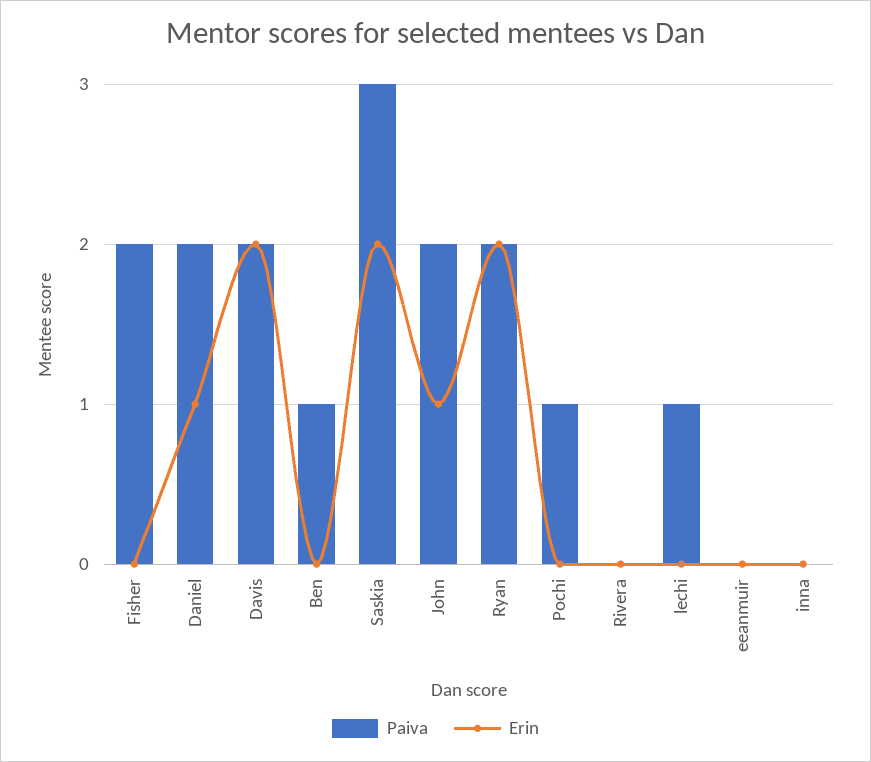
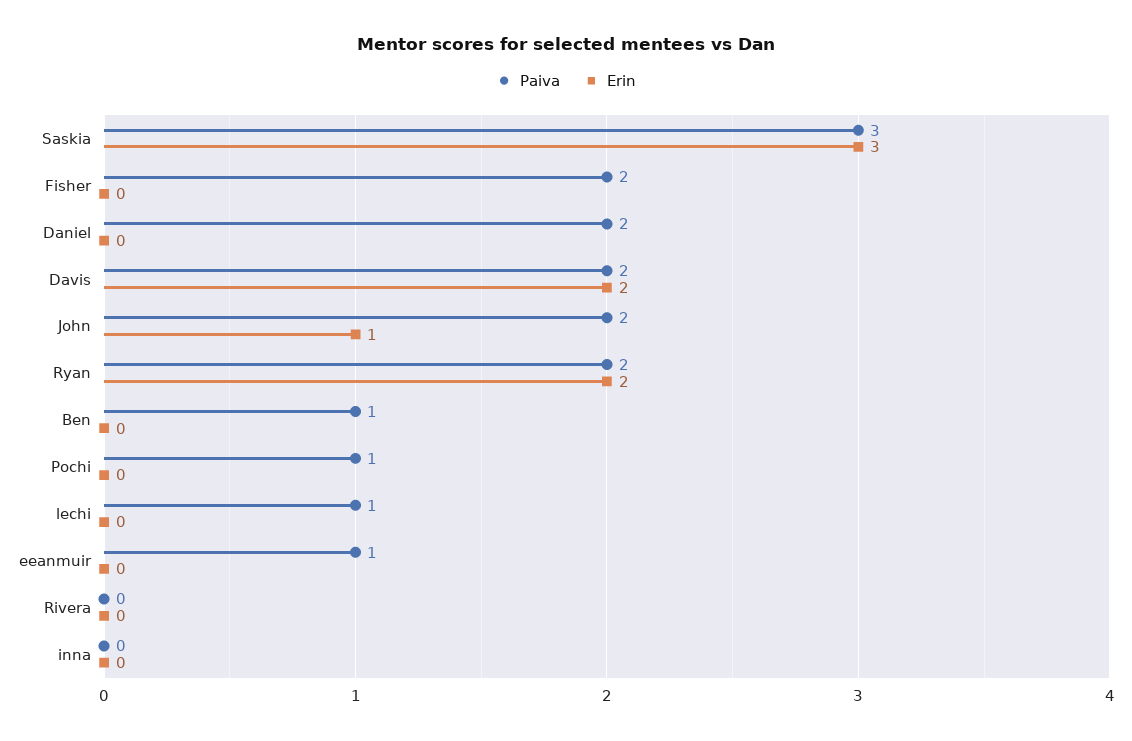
  {
    "Paiva": {
      "Fisher": 2,
      "Daniel": 2,
      "Davis": 2,
      "Ben": 1,
      "Saskia": 3,
      "John": 2,
      "Ryan": 2,
      "Pochi": 1,
      "Rivera": 0,
      "lechi": 1,
-     "eeanmuir": 0,
+     "eeanmuir": 1,
      "inna": 0
    },
    "Erin": {
      "Fisher": 0,
-     "Daniel": 1,
+     "Daniel": 0,
      "Davis": 2,
      "Ben": 0,
-     "Saskia": 2,
+     "Saskia": 3,
      "John": 1,
      "Ryan": 2,
      "Pochi": 0,
      "Rivera": 0,
      "lechi": 0,
      "eeanmuir": 0,
      "inna": 0
    }
  }

